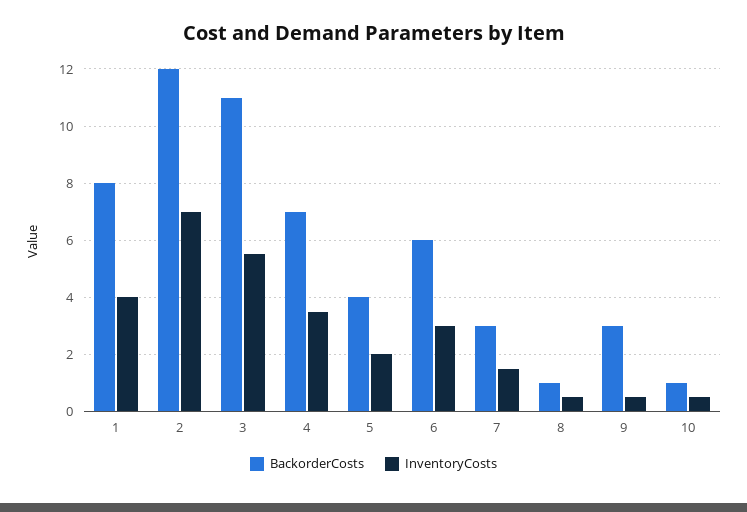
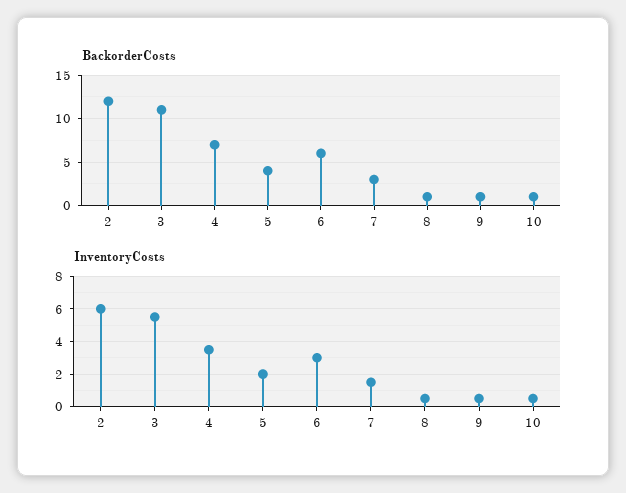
  {
    "BackorderCosts": {
-     "1": 8,
      "2": 12,
      "3": 11,
      "4": 7,
      "5": 4,
      "6": 6,
      "7": 3,
      "8": 1,
-     "9": 3,
+     "9": 1,
      "10": 1
    },
    "InventoryCosts": {
-     "1": 4,
-     "2": 7,
+     "2": 6,
      "3": 5.5,
      "4": 3.5,
      "5": 2,
      "6": 3,
      "7": 1.5,
      "8": 0.5,
      "9": 0.5,
      "10": 0.5
    }
  }

